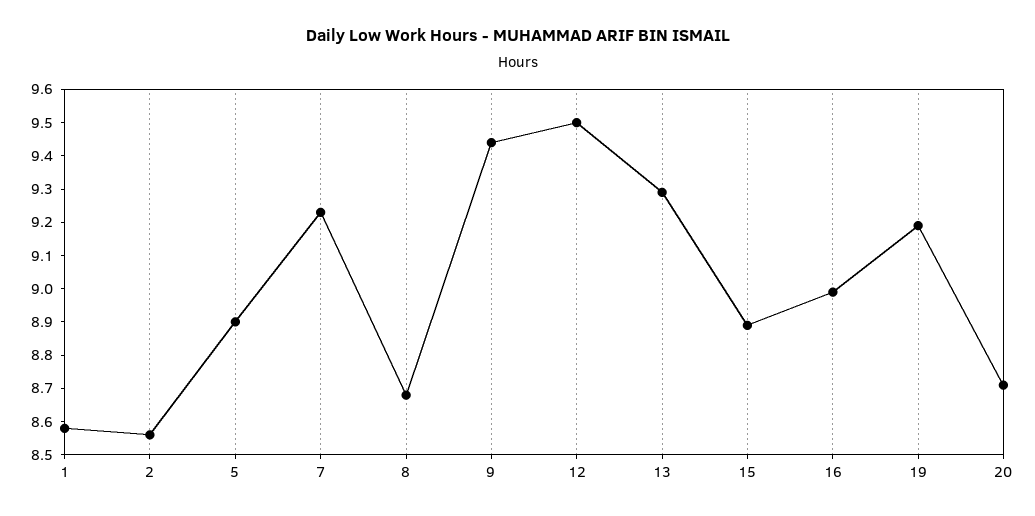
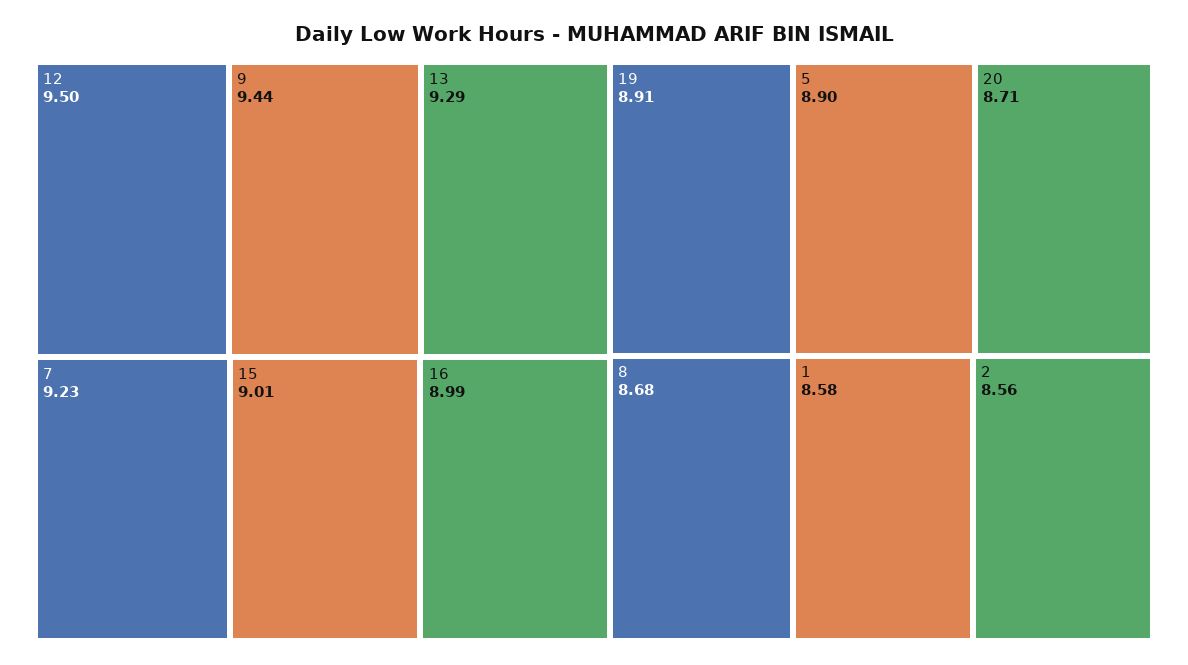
  {
    "1": 8.58,
    "2": 8.56,
    "5": 8.9,
    "7": 9.23,
    "8": 8.68,
    "9": 9.44,
    "12": 9.5,
    "13": 9.29,
-   "15": 8.9,
+   "15": 9.01,
    "16": 8.99,
-   "19": 9.2,
+   "19": 8.91,
    "20": 8.71
  }

